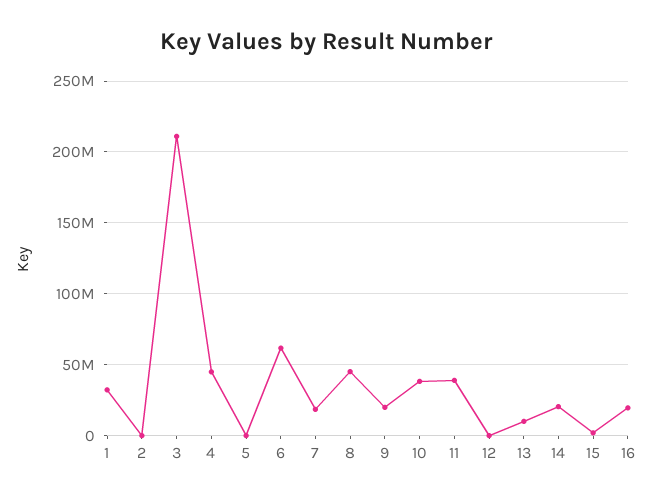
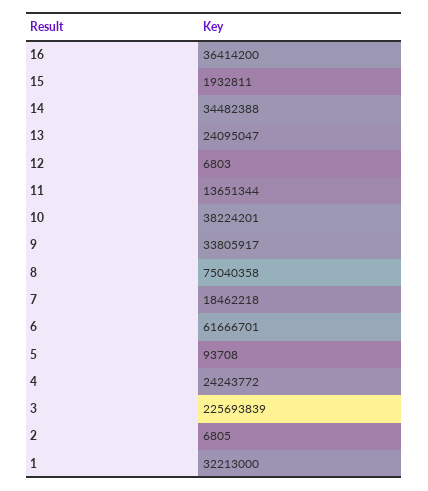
  {
    "1": 32213000,
    "2": 6805,
-   "3": 210000000,
+   "3": 225693839,
-   "4": 45000000,
+   "4": 24243772,
    "5": 93708,
    "6": 61666701,
    "7": 18462218,
-   "8": 45000000,
+   "8": 75040358,
-   "9": 20000000,
+   "9": 33805917,
    "10": 38224201,
-   "11": 40000000,
+   "11": 13651344,
    "12": 6803,
-   "13": 10000000,
+   "13": 24095047,
-   "14": 20000000,
+   "14": 34482388,
    "15": 1932811,
-   "16": 20000000
+   "16": 36414200
  }

